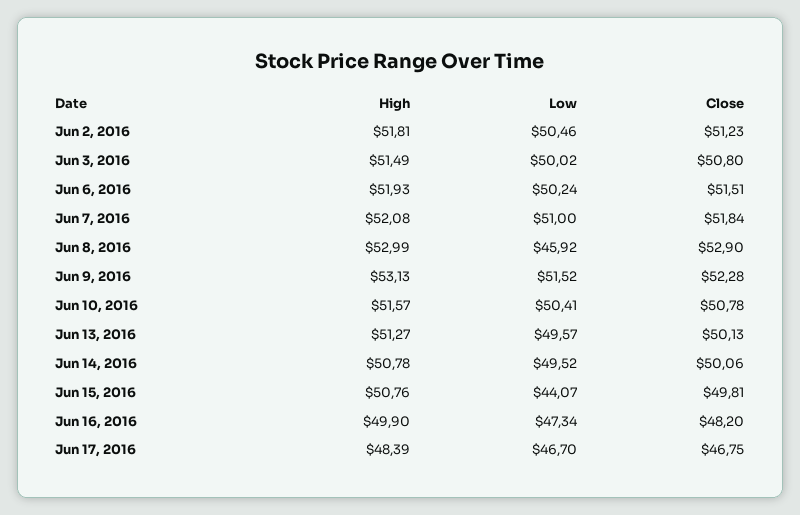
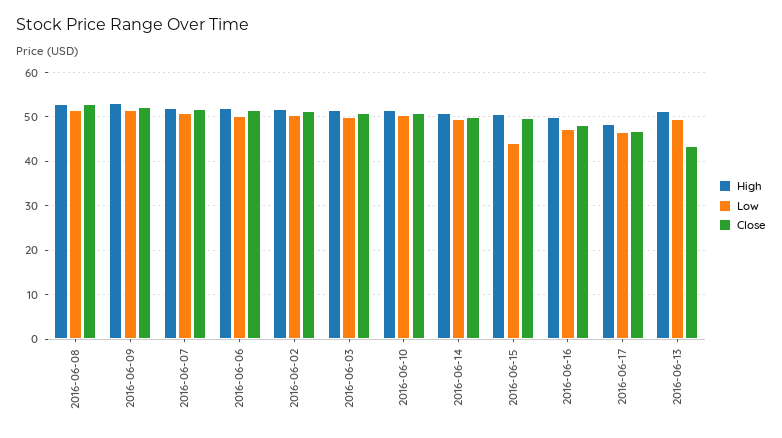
  {
    "High": {
      "Jun 2, 2016": 51.81,
      "Jun 3, 2016": 51.49,
      "Jun 6, 2016": 51.93,
      "Jun 7, 2016": 52.08,
      "Jun 8, 2016": 52.99,
      "Jun 9, 2016": 53.13,
      "Jun 10, 2016": 51.57,
      "Jun 13, 2016": 51.27,
      "Jun 14, 2016": 50.78,
      "Jun 15, 2016": 50.76,
      "Jun 16, 2016": 49.9,
      "Jun 17, 2016": 48.39
    },
    "Low": {
      "Jun 2, 2016": 50.46,
      "Jun 3, 2016": 50.02,
      "Jun 6, 2016": 50.24,
      "Jun 7, 2016": 51,
-     "Jun 8, 2016": 45.92,
+     "Jun 8, 2016": 52,
      "Jun 9, 2016": 51.52,
      "Jun 10, 2016": 50.41,
      "Jun 13, 2016": 49.57,
      "Jun 14, 2016": 49.52,
      "Jun 15, 2016": 44.07,
      "Jun 16, 2016": 47.34,
      "Jun 17, 2016": 46.7
    },
    "Close": {
      "Jun 2, 2016": 51.23,
      "Jun 3, 2016": 50.8,
      "Jun 6, 2016": 51.51,
      "Jun 7, 2016": 51.84,
      "Jun 8, 2016": 52.9,
      "Jun 9, 2016": 52.28,
      "Jun 10, 2016": 50.78,
-     "Jun 13, 2016": 50.13,
+     "Jun 13, 2016": 44,
      "Jun 14, 2016": 50.06,
      "Jun 15, 2016": 49.81,
      "Jun 16, 2016": 48.2,
      "Jun 17, 2016": 46.75
    }
  }

